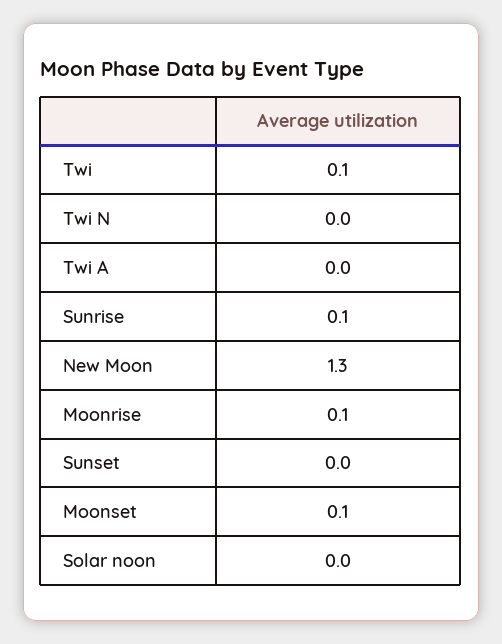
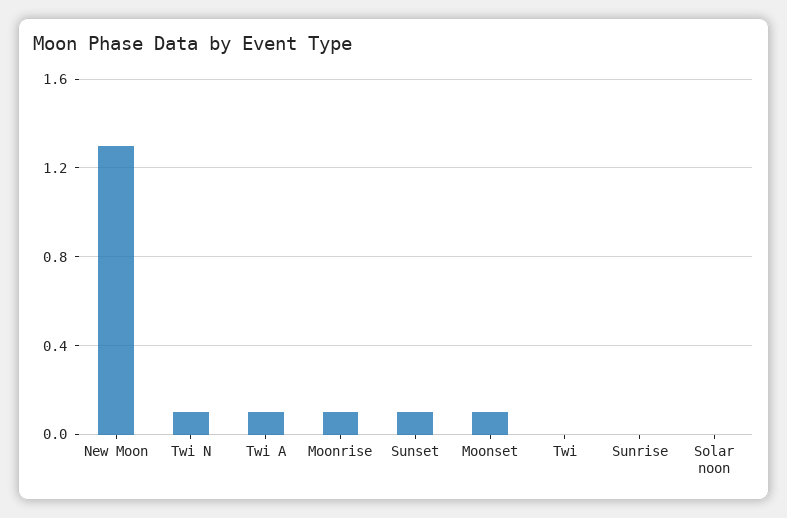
  {
-   "Twi": 0.1,
+   "Twi": 0,
-   "Twi N": 0,
+   "Twi N": 0.1,
-   "Twi A": 0,
+   "Twi A": 0.1,
-   "Sunrise": 0.1,
+   "Sunrise": 0,
    "New Moon": 1.3,
    "Moonrise": 0.1,
-   "Sunset": 0,
+   "Sunset": 0.1,
    "Moonset": 0.1,
    "Solar noon": 0
  }

